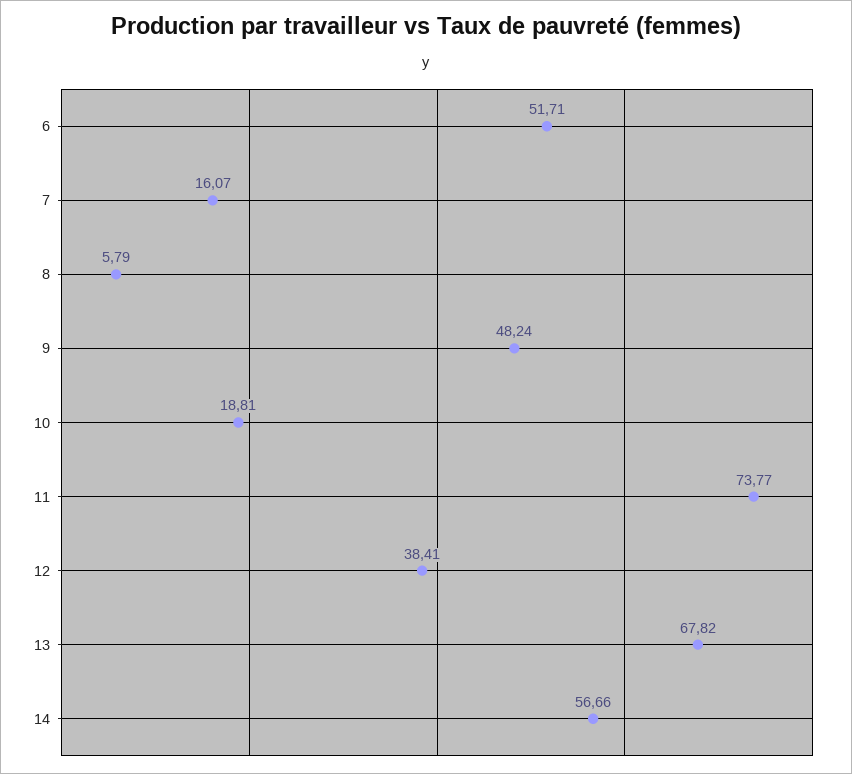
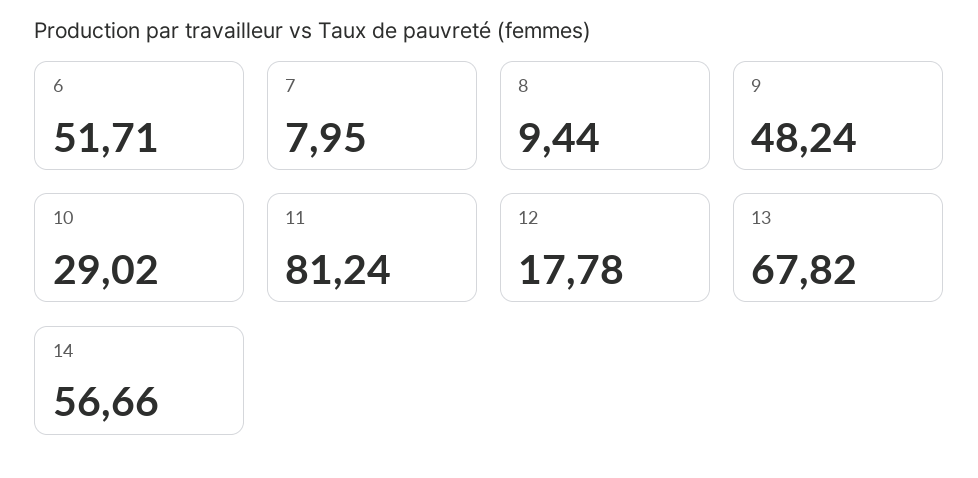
  {
    "6": 51.71,
-   "7": 16.07,
+   "7": 7.95,
-   "8": 5.79,
+   "8": 9.44,
    "9": 48.24,
-   "10": 18.81,
+   "10": 29.02,
-   "11": 73.77,
+   "11": 81.24,
-   "12": 38.41,
+   "12": 17.78,
    "13": 67.82,
    "14": 56.66
  }

